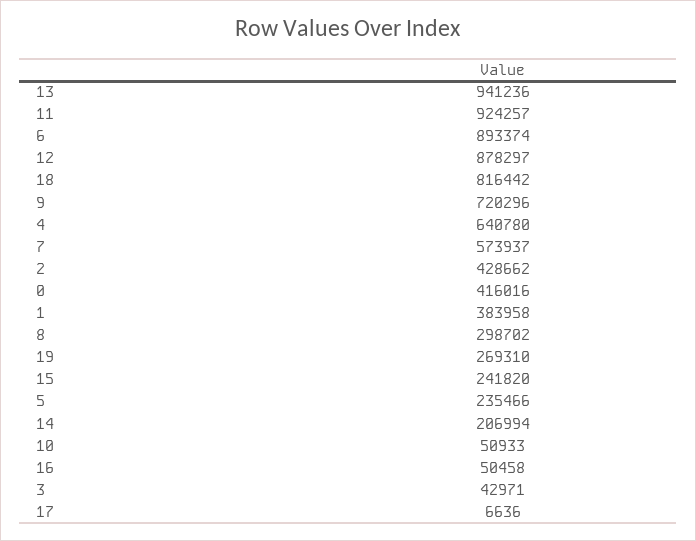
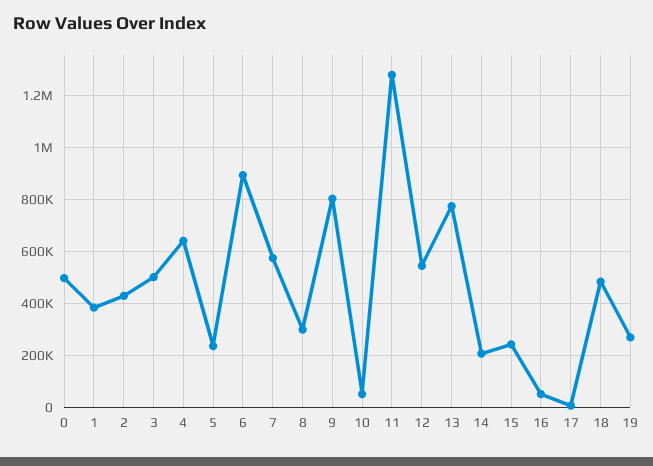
  {
-   "13": 941236,
+   "13": 775000,
-   "11": 924257,
+   "11": 1275000,
    "6": 893374,
-   "12": 878297,
+   "12": 550000,
-   "18": 816442,
+   "18": 475000,
-   "9": 720296,
+   "9": 800000,
    "4": 640780,
    "7": 573937,
    "2": 428662,
-   "0": 416016,
+   "0": 500000,
    "1": 383958,
    "8": 298702,
    "19": 269310,
    "15": 241820,
    "5": 235466,
    "14": 206994,
    "10": 50933,
    "16": 50458,
-   "3": 42971,
+   "3": 500000,
    "17": 6636
  }

